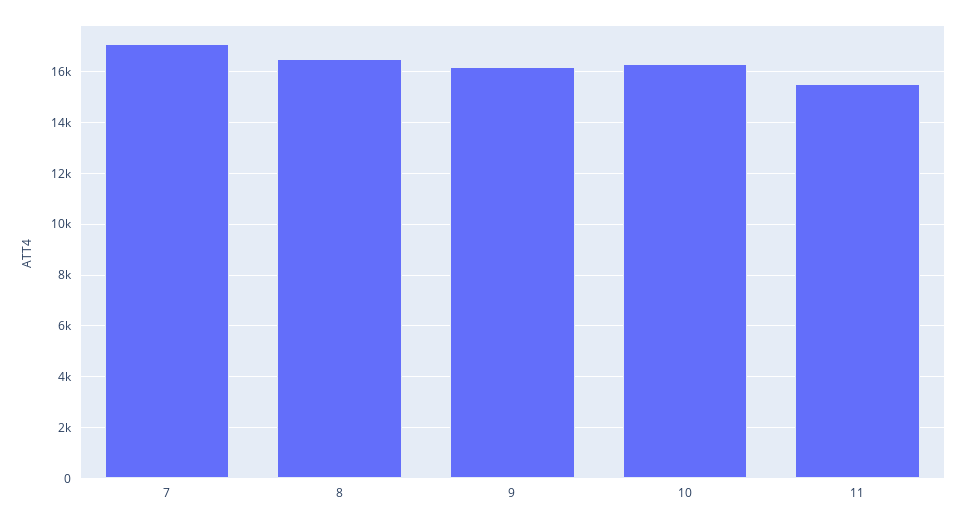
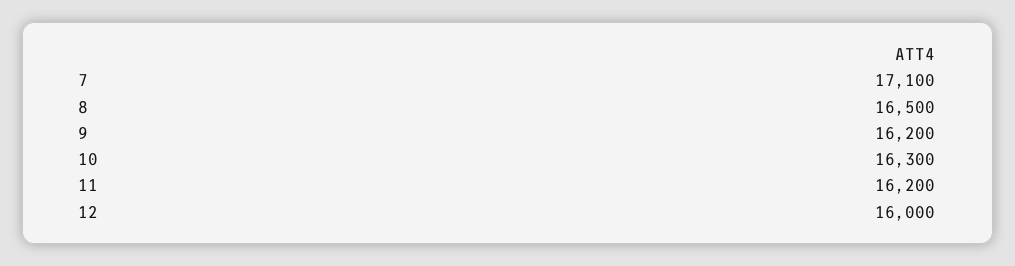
  {
    "7": 17100,
    "8": 16500,
    "9": 16200,
    "10": 16300,
-   "11": 15500
+   "11": 16200,
+   "12": 16000
  }

